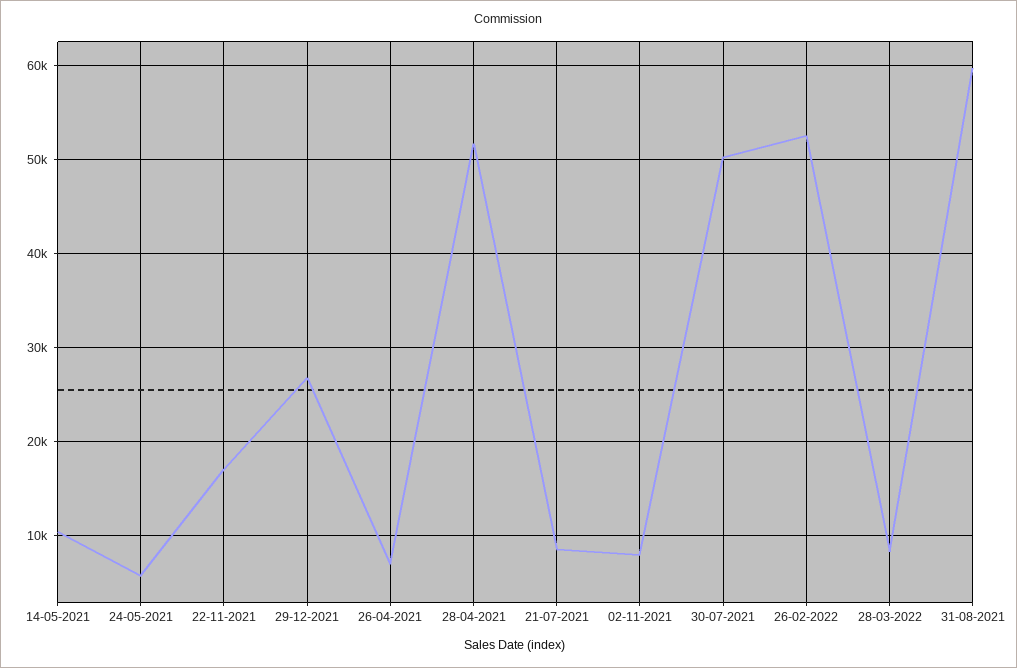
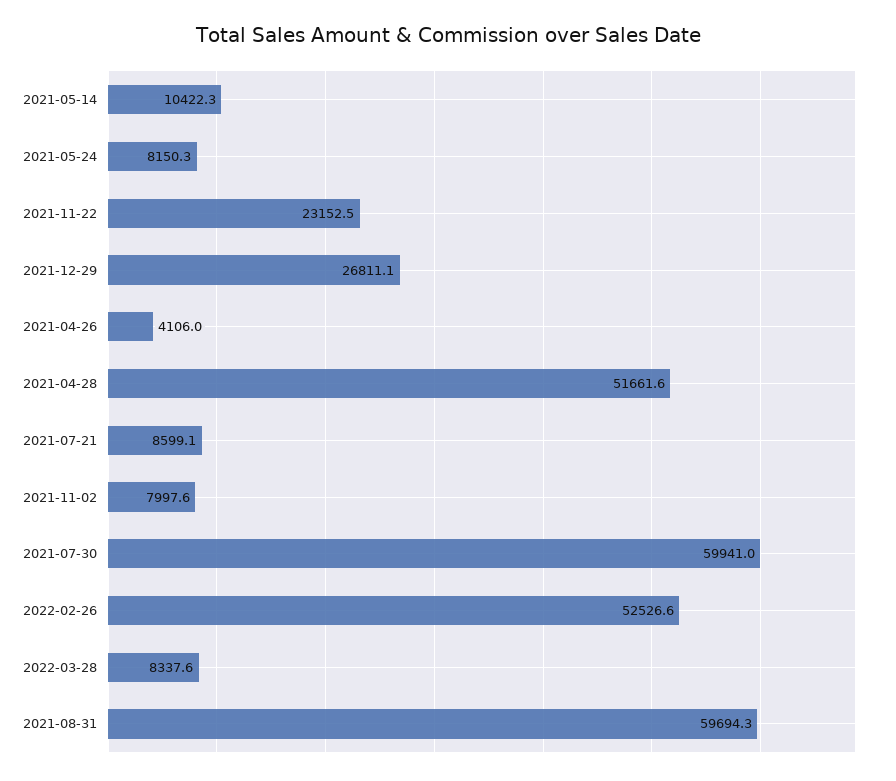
  {
    "14-05-2021": 10422.3,
-   "24-05-2021": 6000,
+   "24-05-2021": 8150.3,
-   "22-11-2021": 17000,
+   "22-11-2021": 23152.5,
    "29-12-2021": 26811.1,
-   "26-04-2021": 7000,
+   "26-04-2021": 4106,
    "28-04-2021": 51661.6,
    "21-07-2021": 8599.1,
    "02-11-2021": 7997.6,
-   "30-07-2021": 50000,
+   "30-07-2021": 59941,
    "26-02-2022": 52526.6,
    "28-03-2022": 8337.6,
    "31-08-2021": 59694.3
  }

